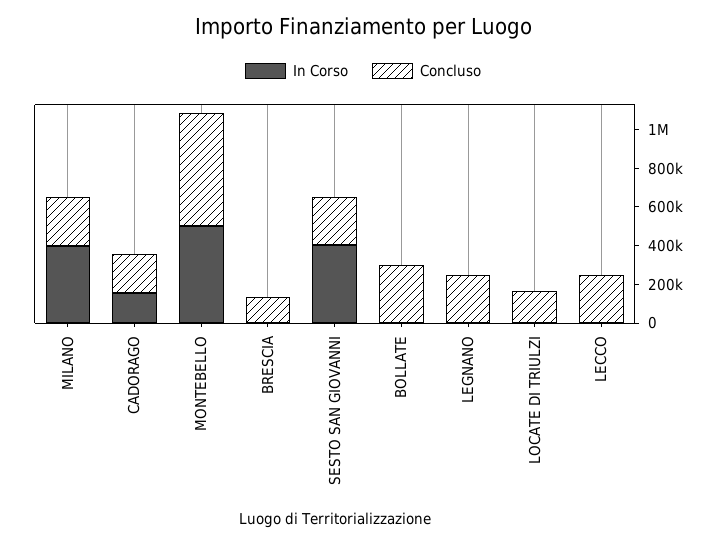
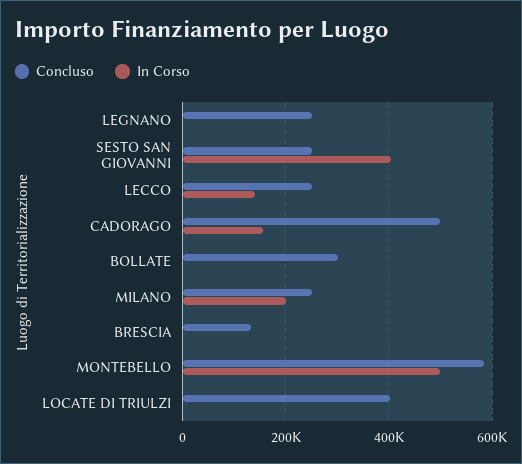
  {
    "In Corso": {
-     "MILANO": 400000,
+     "MILANO": 200000,
      "CADORAGO": 160000,
      "MONTEBELLO": 500000,
      "BRESCIA": 0,
      "SESTO SAN GIOVANNI": 400000,
      "BOLLATE": 0,
      "LEGNANO": 0,
      "LOCATE DI TRIULZI": 0,
-     "LECCO": 0
+     "LECCO": 140000
    },
    "Concluso": {
      "MILANO": 260000,
-     "CADORAGO": 200000,
+     "CADORAGO": 500000,
      "MONTEBELLO": 580000,
      "BRESCIA": 140000,
      "SESTO SAN GIOVANNI": 260000,
      "BOLLATE": 300000,
      "LEGNANO": 260000,
-     "LOCATE DI TRIULZI": 150000,
+     "LOCATE DI TRIULZI": 400000,
      "LECCO": 260000
    }
  }

